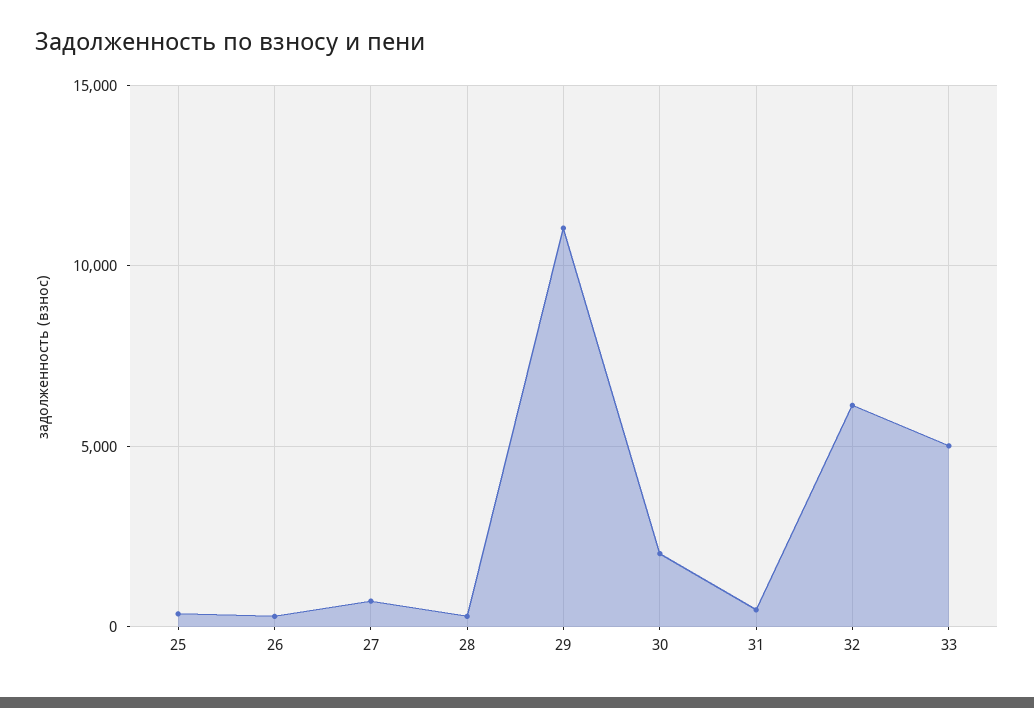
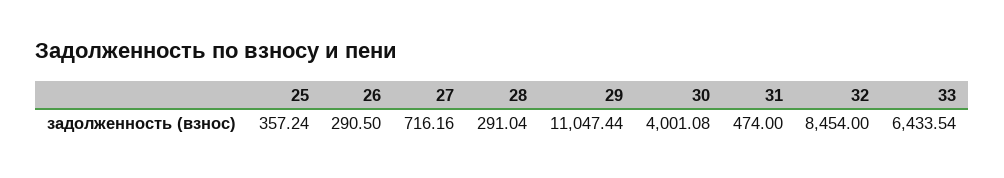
  {
    "25": 357.24,
    "26": 290.5,
    "27": 716.16,
    "28": 291.04,
    "29": 11047.44,
-   "30": 2000,
+   "30": 4001.08,
    "31": 474,
-   "32": 6000,
+   "32": 8454,
-   "33": 5000
+   "33": 6433.54
  }

